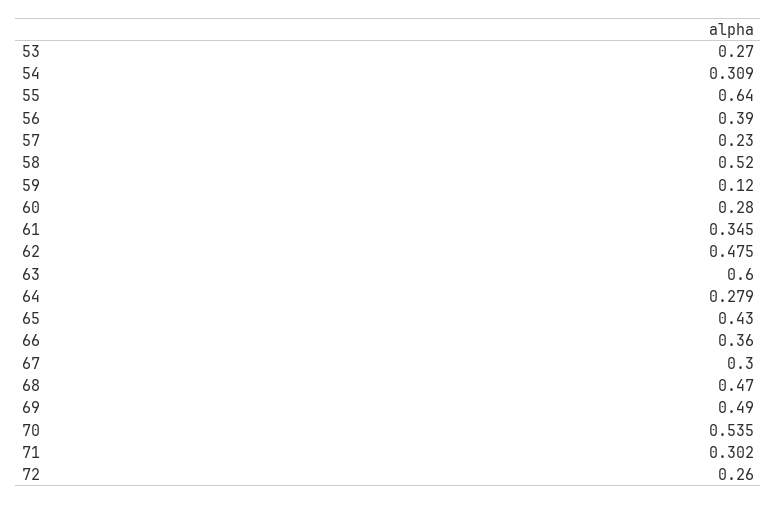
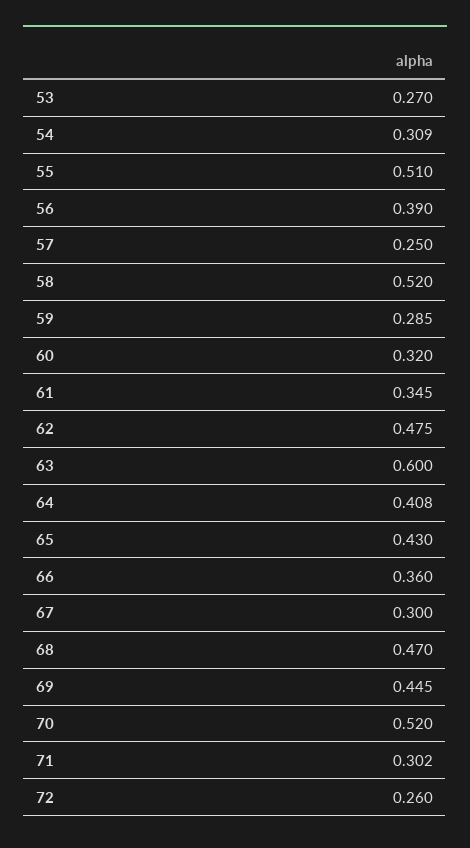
  {
    "53": 0.27,
    "54": 0.309,
-   "55": 0.64,
+   "55": 0.51,
    "56": 0.39,
-   "57": 0.23,
+   "57": 0.25,
    "58": 0.52,
-   "59": 0.12,
+   "59": 0.285,
-   "60": 0.28,
+   "60": 0.32,
    "61": 0.345,
    "62": 0.475,
    "63": 0.6,
-   "64": 0.279,
+   "64": 0.408,
    "65": 0.43,
    "66": 0.36,
    "67": 0.3,
    "68": 0.47,
-   "69": 0.49,
+   "69": 0.445,
-   "70": 0.535,
+   "70": 0.52,
    "71": 0.302,
    "72": 0.26
  }

